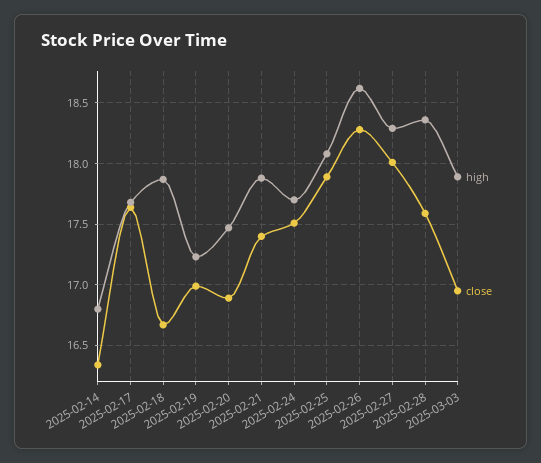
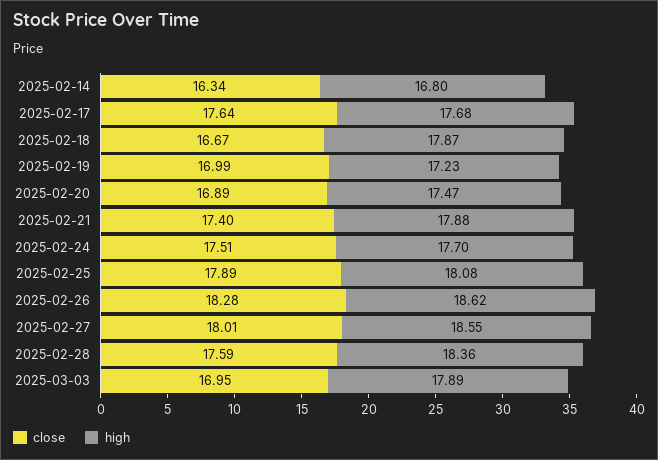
  {
    "high": {
      "2025-02-14": 16.8,
      "2025-02-17": 17.68,
      "2025-02-18": 17.87,
      "2025-02-19": 17.23,
      "2025-02-20": 17.47,
      "2025-02-21": 17.88,
      "2025-02-24": 17.7,
      "2025-02-25": 18.08,
      "2025-02-26": 18.62,
-     "2025-02-27": 18.3,
+     "2025-02-27": 18.55,
      "2025-02-28": 18.36,
      "2025-03-03": 17.89
    },
    "close": {
      "2025-02-14": 16.34,
      "2025-02-17": 17.64,
      "2025-02-18": 16.67,
      "2025-02-19": 16.99,
      "2025-02-20": 16.89,
      "2025-02-21": 17.4,
      "2025-02-24": 17.51,
      "2025-02-25": 17.89,
      "2025-02-26": 18.28,
      "2025-02-27": 18.01,
      "2025-02-28": 17.59,
      "2025-03-03": 16.95
    }
  }

